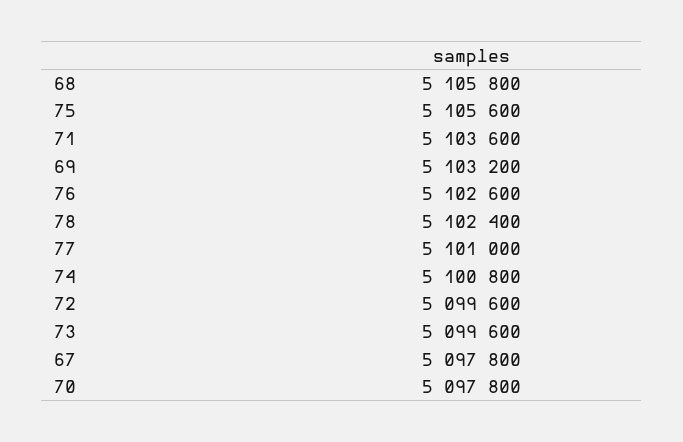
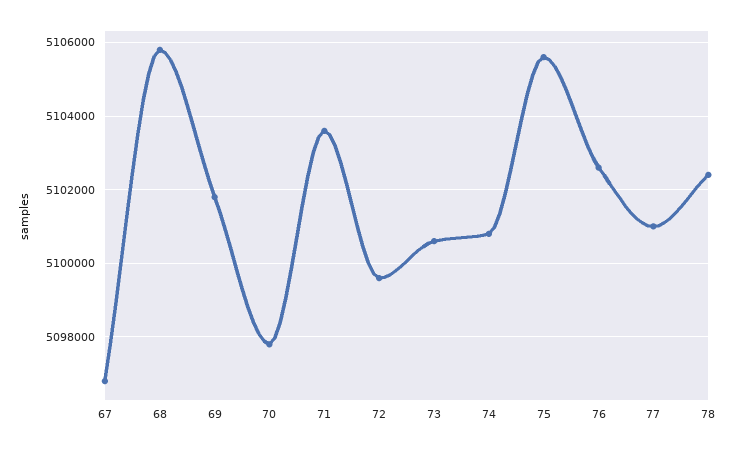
  {
    "68": 5105800,
    "75": 5105600,
    "71": 5103600,
-   "69": 5103200,
+   "69": 5101800,
    "76": 5102600,
    "78": 5102400,
    "77": 5101000,
    "74": 5100800,
    "72": 5099600,
-   "73": 5099600,
+   "73": 5100600,
-   "67": 5097800,
+   "67": 5096800,
    "70": 5097800
  }

